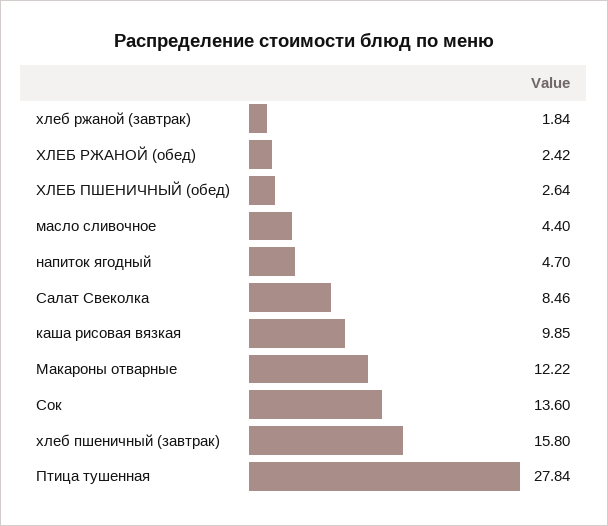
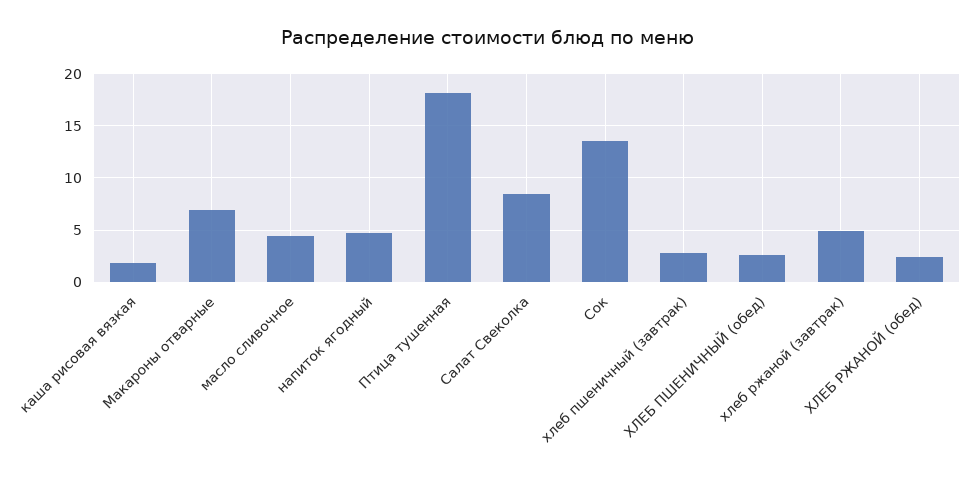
  {
-   "хлеб ржаной (завтрак)": 1.84,
+   "хлеб ржаной (завтрак)": 5,
    "ХЛЕБ РЖАНОЙ (обед)": 2.42,
    "ХЛЕБ ПШЕНИЧНЫЙ (обед)": 2.64,
    "масло сливочное": 4.4,
    "напиток ягодный": 4.7,
    "Салат Свеколка": 8.46,
-   "каша рисовая вязкая": 9.85,
+   "каша рисовая вязкая": 2,
-   "Макароны отварные": 12.22,
+   "Макароны отварные": 7,
    "Сок": 13.6,
-   "хлеб пшеничный (завтрак)": 15.8,
+   "хлеб пшеничный (завтрак)": 3,
-   "Птица тушенная": 27.84
+   "Птица тушенная": 18
  }

